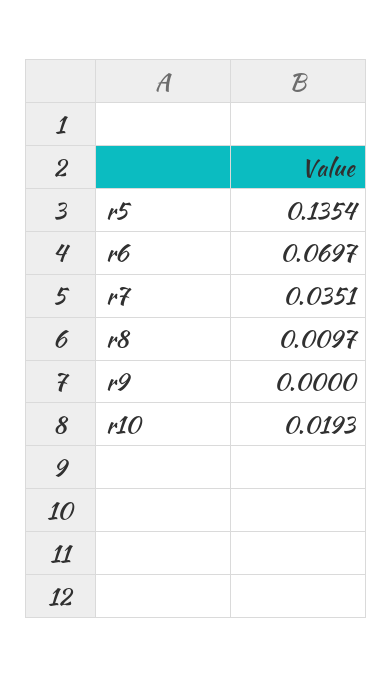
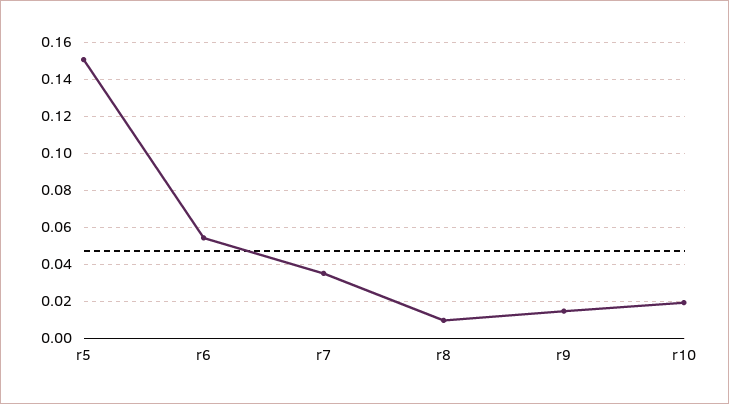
  {
-   "r5": 0.1354,
+   "r5": 0.15,
-   "r6": 0.0697,
+   "r6": 0.055,
    "r7": 0.0351,
    "r8": 0.0097,
-   "r9": 0,
+   "r9": 0.015,
    "r10": 0.0193
  }

